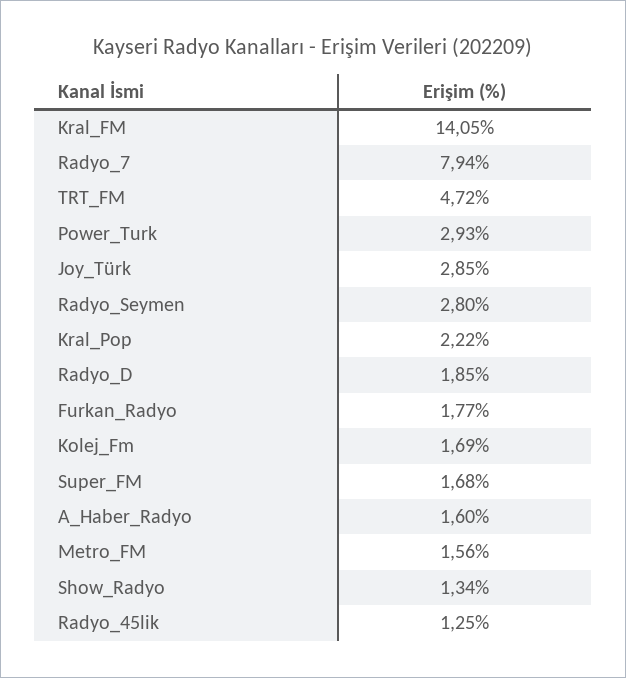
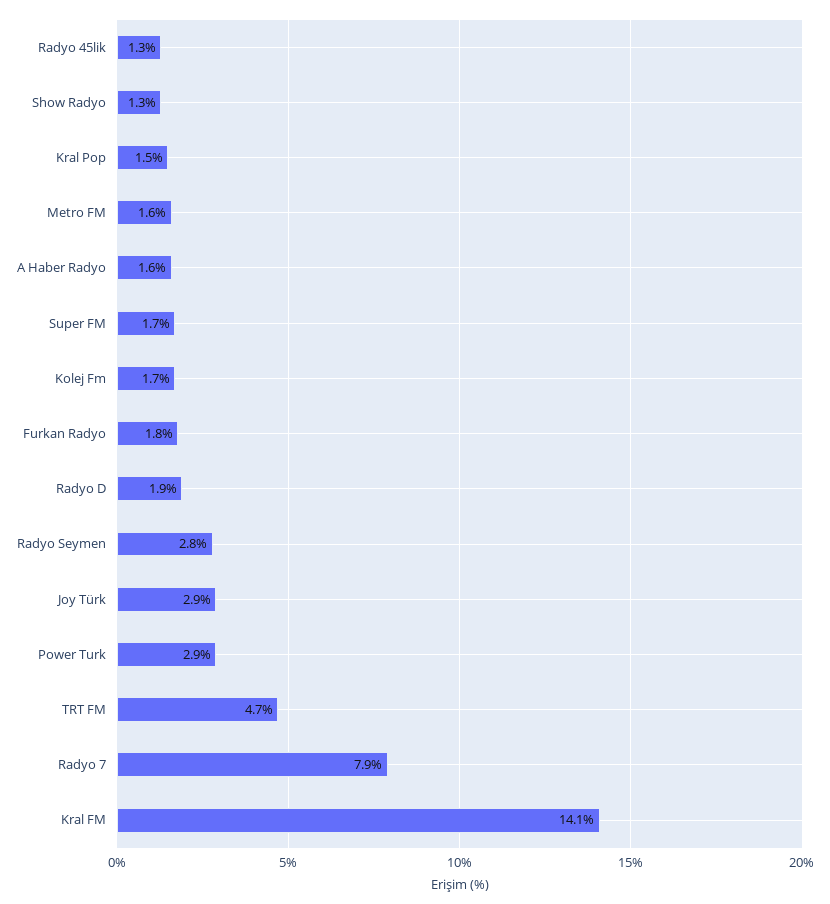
  {
    "Kral_FM": 14.05,
    "Radyo_7": 7.94,
    "TRT_FM": 4.72,
    "Power_Turk": 2.93,
    "Joy_Türk": 2.85,
    "Radyo_Seymen": 2.8,
-   "Kral_Pop": 2.22,
+   "Kral_Pop": 1.5,
    "Radyo_D": 1.85,
    "Furkan_Radyo": 1.77,
    "Kolej_Fm": 1.69,
    "Super_FM": 1.68,
    "A_Haber_Radyo": 1.6,
    "Metro_FM": 1.56,
    "Show_Radyo": 1.34,
    "Radyo_45lik": 1.25
  }

